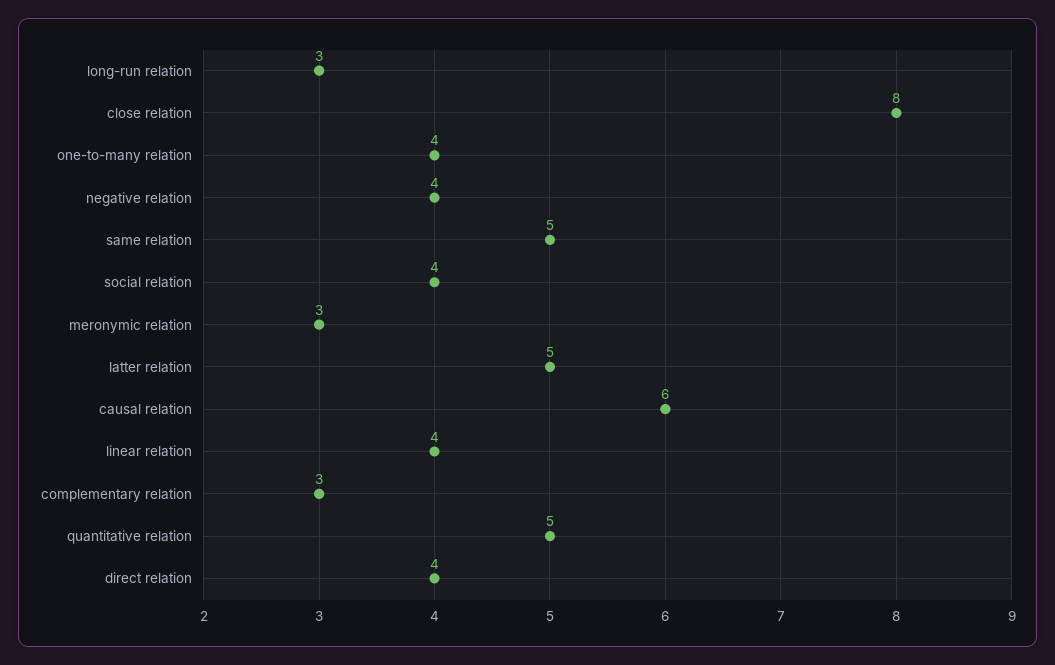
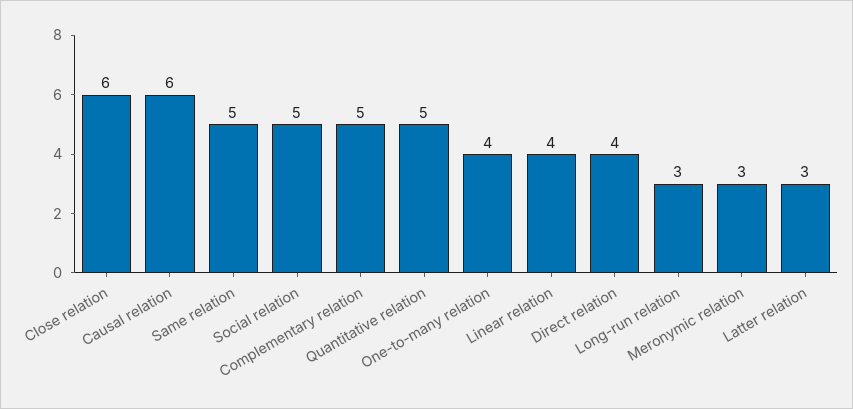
  {
    "long-run relation": 3,
-   "close relation": 8,
+   "close relation": 6,
    "one-to-many relation": 4,
-   "negative relation": 4,
    "same relation": 5,
-   "social relation": 4,
+   "social relation": 5,
    "meronymic relation": 3,
-   "latter relation": 5,
+   "latter relation": 3,
    "causal relation": 6,
    "linear relation": 4,
-   "complementary relation": 3,
+   "complementary relation": 5,
    "quantitative relation": 5,
    "direct relation": 4
  }

